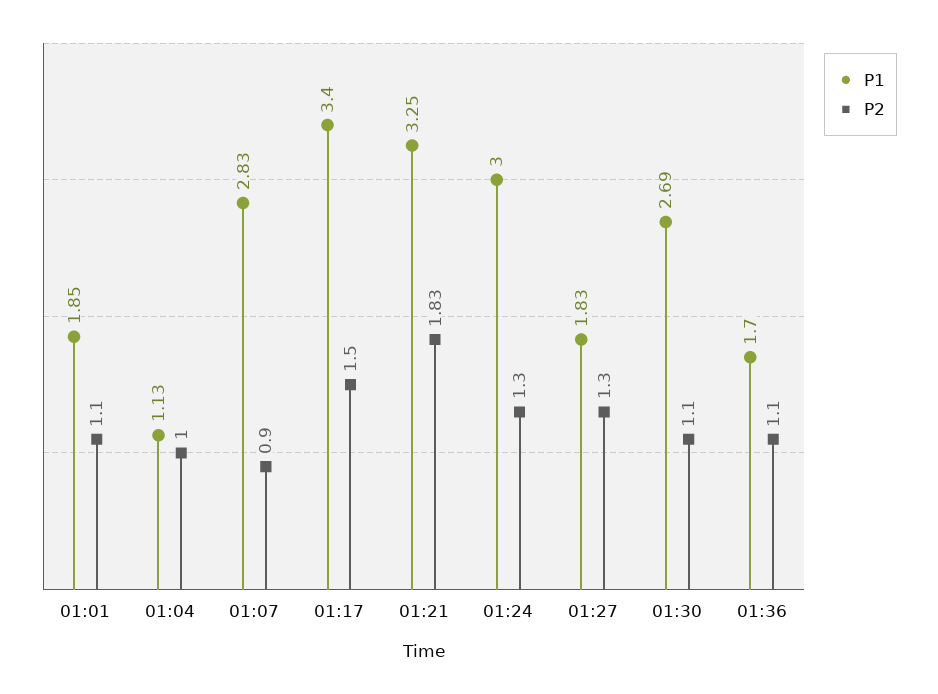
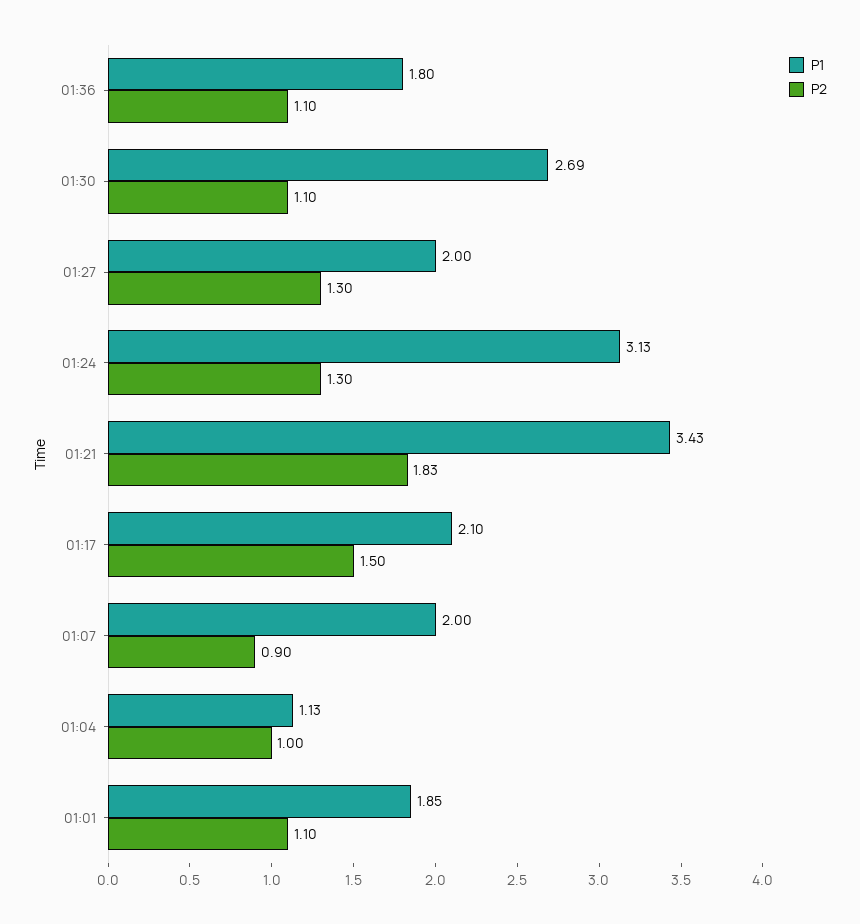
  {
    "P1": {
      "01:01": 1.85,
      "01:04": 1.13,
-     "01:07": 2.83,
+     "01:07": 2,
-     "01:17": 3.4,
+     "01:17": 2.1,
-     "01:21": 3.25,
+     "01:21": 3.43,
-     "01:24": 3,
+     "01:24": 3.13,
-     "01:27": 1.83,
+     "01:27": 2,
      "01:30": 2.69,
-     "01:36": 1.7
+     "01:36": 1.8
    },
    "P2": {
      "01:01": 1.1,
      "01:04": 1,
      "01:07": 0.9,
      "01:17": 1.5,
      "01:21": 1.83,
      "01:24": 1.3,
      "01:27": 1.3,
      "01:30": 1.1,
      "01:36": 1.1
    }
  }

